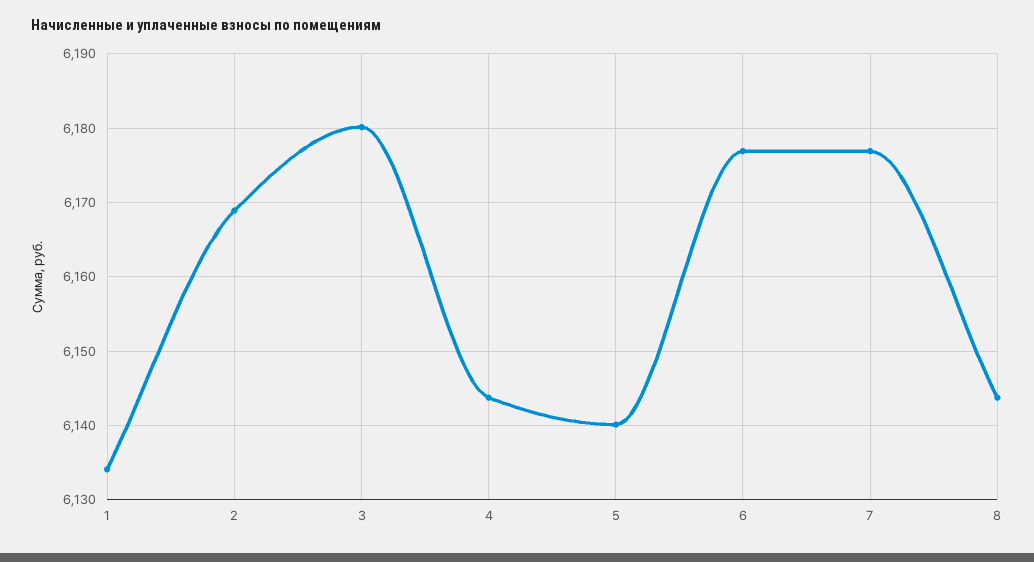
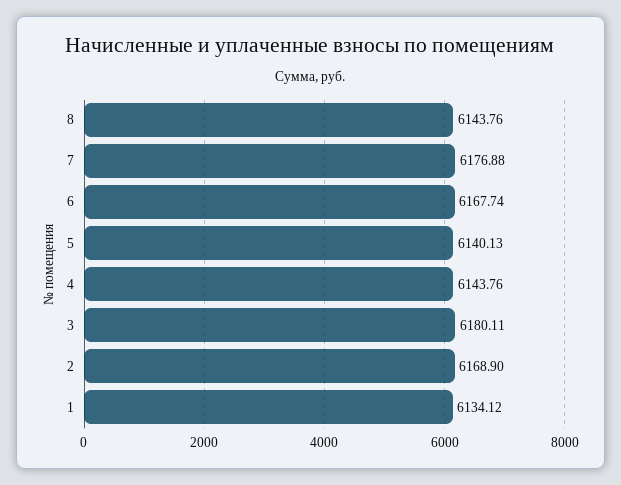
  {
    "1": 6134.12,
    "2": 6168.9,
    "3": 6180.11,
    "4": 6143.76,
    "5": 6140.13,
-   "6": 6177,
+   "6": 6167.74,
    "7": 6176.88,
    "8": 6143.76
  }

